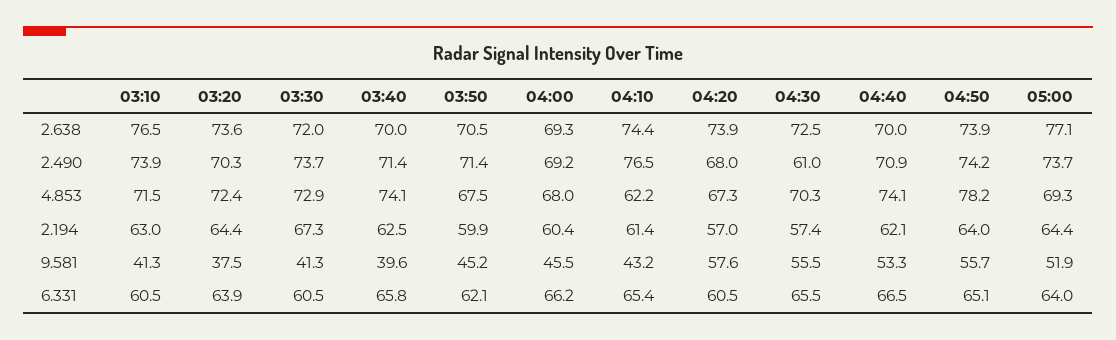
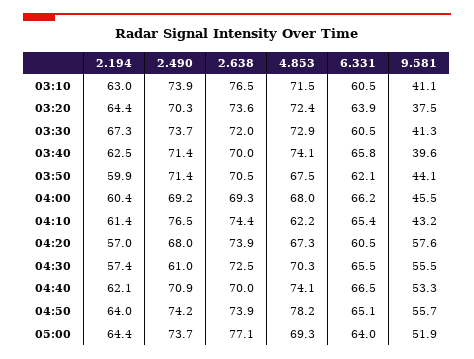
  {
    "03:10": {
      "2.638": 76.5,
      "2.490": 73.9,
      "4.853": 71.5,
      "2.194": 63,
-     "9.581": 41.3,
+     "9.581": 41.1,
      "6.331": 60.5
    },
    "03:20": {
      "2.638": 73.6,
      "2.490": 70.3,
      "4.853": 72.4,
      "2.194": 64.4,
      "9.581": 37.5,
      "6.331": 63.9
    },
    "03:30": {
      "2.638": 72,
      "2.490": 73.7,
      "4.853": 72.9,
      "2.194": 67.3,
      "9.581": 41.3,
      "6.331": 60.5
    },
    "03:40": {
      "2.638": 70,
      "2.490": 71.4,
      "4.853": 74.1,
      "2.194": 62.5,
      "9.581": 39.6,
      "6.331": 65.8
    },
    "03:50": {
      "2.638": 70.5,
      "2.490": 71.4,
      "4.853": 67.5,
      "2.194": 59.9,
-     "9.581": 45.2,
+     "9.581": 44.1,
      "6.331": 62.1
    },
    "04:00": {
      "2.638": 69.3,
      "2.490": 69.2,
      "4.853": 68,
      "2.194": 60.4,
      "9.581": 45.5,
      "6.331": 66.2
    },
    "04:10": {
      "2.638": 74.4,
      "2.490": 76.5,
      "4.853": 62.2,
      "2.194": 61.4,
      "9.581": 43.2,
      "6.331": 65.4
    },
    "04:20": {
      "2.638": 73.9,
      "2.490": 68,
      "4.853": 67.3,
      "2.194": 57,
      "9.581": 57.6,
      "6.331": 60.5
    },
    "04:30": {
      "2.638": 72.5,
      "2.490": 61,
      "4.853": 70.3,
      "2.194": 57.4,
      "9.581": 55.5,
      "6.331": 65.5
    },
    "04:40": {
      "2.638": 70,
      "2.490": 70.9,
      "4.853": 74.1,
      "2.194": 62.1,
      "9.581": 53.3,
      "6.331": 66.5
    },
    "04:50": {
      "2.638": 73.9,
      "2.490": 74.2,
      "4.853": 78.2,
      "2.194": 64,
      "9.581": 55.7,
      "6.331": 65.1
    },
    "05:00": {
      "2.638": 77.1,
      "2.490": 73.7,
      "4.853": 69.3,
      "2.194": 64.4,
      "9.581": 51.9,
      "6.331": 64
    }
  }

